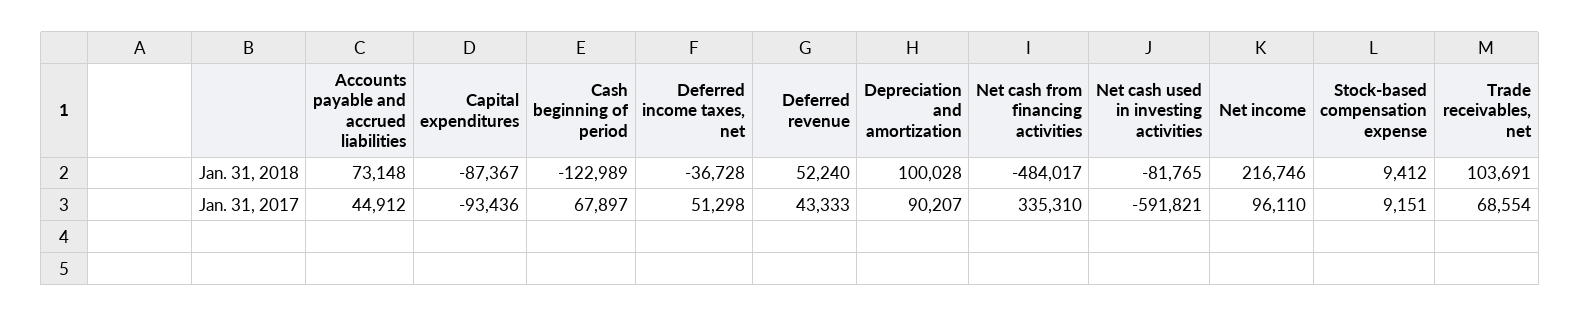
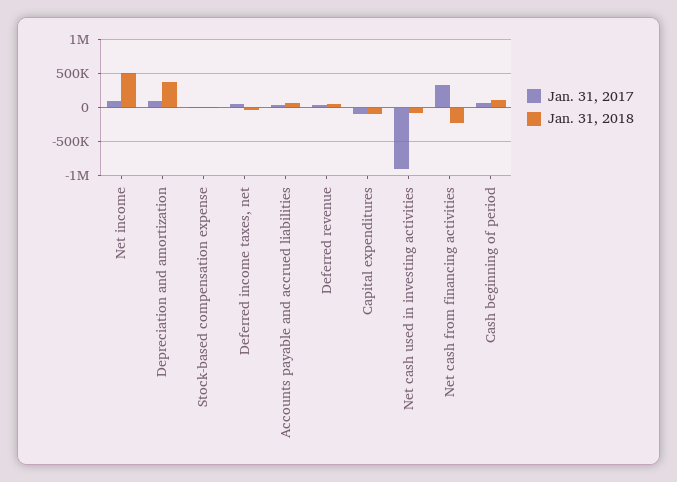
  {
    "Jan. 31, 2018": {
      "Accounts payable and accrued liabilities": 73148,
      "Capital expenditures": -87367,
-     "Cash beginning of period": -122989,
+     "Cash beginning of period": 100000,
      "Deferred income taxes, net": -36728,
      "Deferred revenue": 52240,
-     "Depreciation and amortization": 100028,
+     "Depreciation and amortization": 400000,
-     "Net cash from financing activities": -484017,
+     "Net cash from financing activities": -200000,
      "Net cash used in investing activities": -81765,
-     "Net income": 216746,
+     "Net income": 500000,
-     "Stock-based compensation expense": 9412,
+     "Stock-based compensation expense": 9412
-     "Trade receivables, net": 103691
    },
    "Jan. 31, 2017": {
      "Accounts payable and accrued liabilities": 44912,
      "Capital expenditures": -93436,
      "Cash beginning of period": 67897,
      "Deferred income taxes, net": 51298,
      "Deferred revenue": 43333,
      "Depreciation and amortization": 90207,
      "Net cash from financing activities": 335310,
-     "Net cash used in investing activities": -591821,
+     "Net cash used in investing activities": -900000,
      "Net income": 96110,
-     "Stock-based compensation expense": 9151,
+     "Stock-based compensation expense": 9151
-     "Trade receivables, net": 68554
    }
  }

